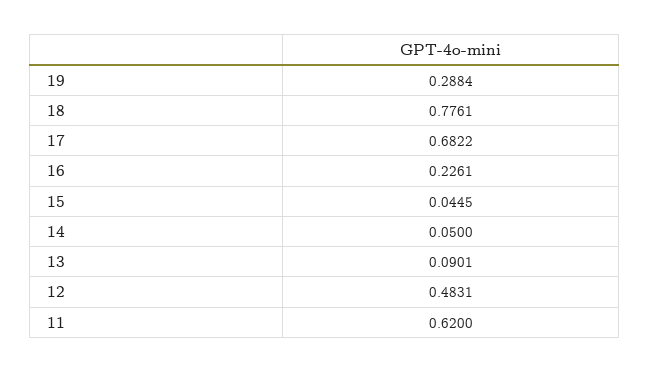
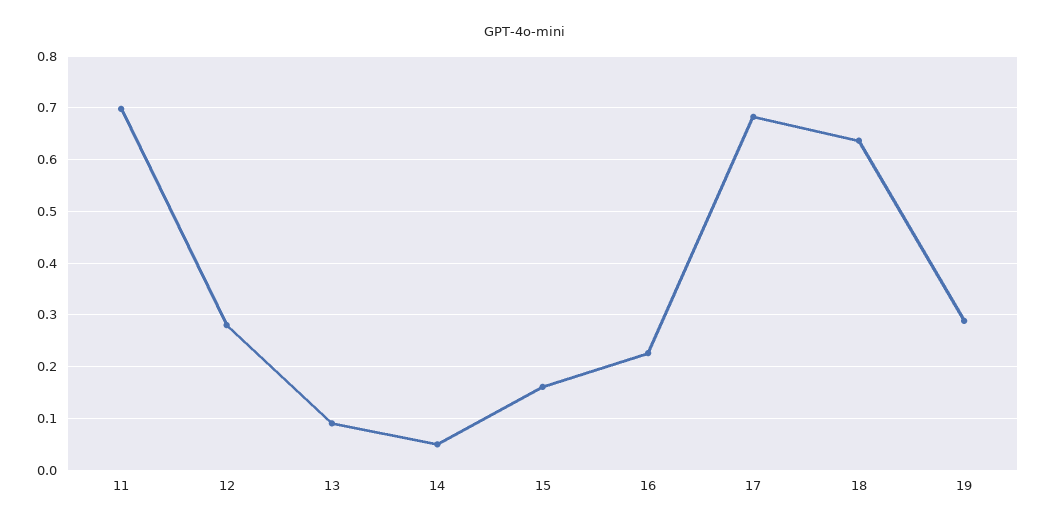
  {
    "19": 0.2884,
-   "18": 0.7761,
+   "18": 0.64,
    "17": 0.6822,
    "16": 0.2261,
-   "15": 0.0445,
+   "15": 0.16,
    "14": 0.05,
    "13": 0.0901,
-   "12": 0.4831,
+   "12": 0.28,
-   "11": 0.62
+   "11": 0.7
  }

